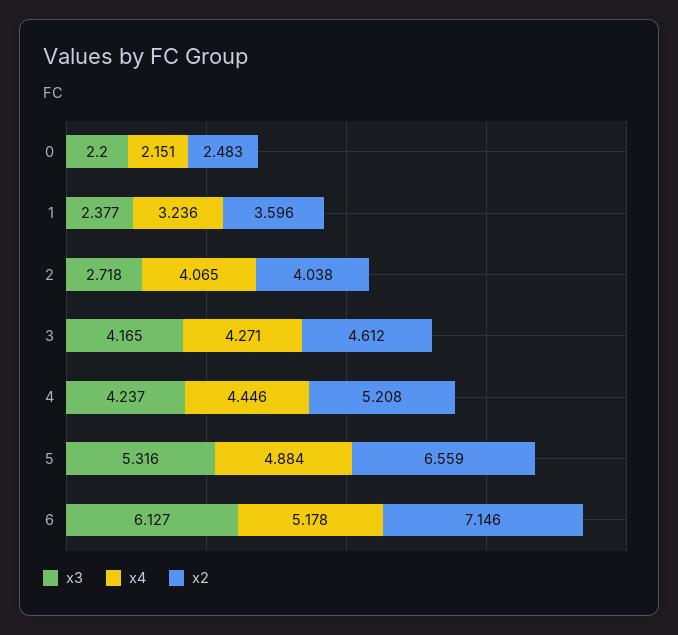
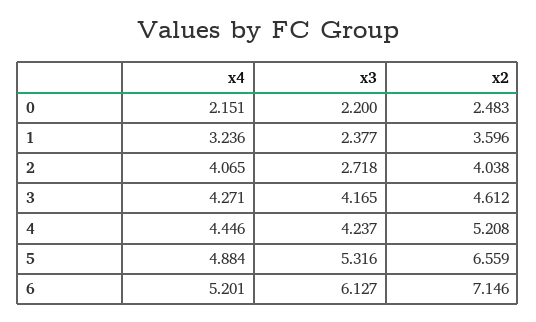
  {
    "x3": {
      "0": 2.2,
      "1": 2.377,
      "2": 2.718,
      "3": 4.165,
      "4": 4.237,
      "5": 5.316,
      "6": 6.127
    },
    "x4": {
      "0": 2.151,
      "1": 3.236,
      "2": 4.065,
      "3": 4.271,
      "4": 4.446,
      "5": 4.884,
-     "6": 5.178
+     "6": 5.201
    },
    "x2": {
      "0": 2.483,
      "1": 3.596,
      "2": 4.038,
      "3": 4.612,
      "4": 5.208,
      "5": 6.559,
      "6": 7.146
    }
  }

